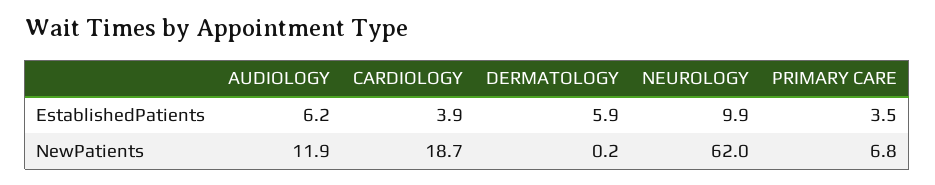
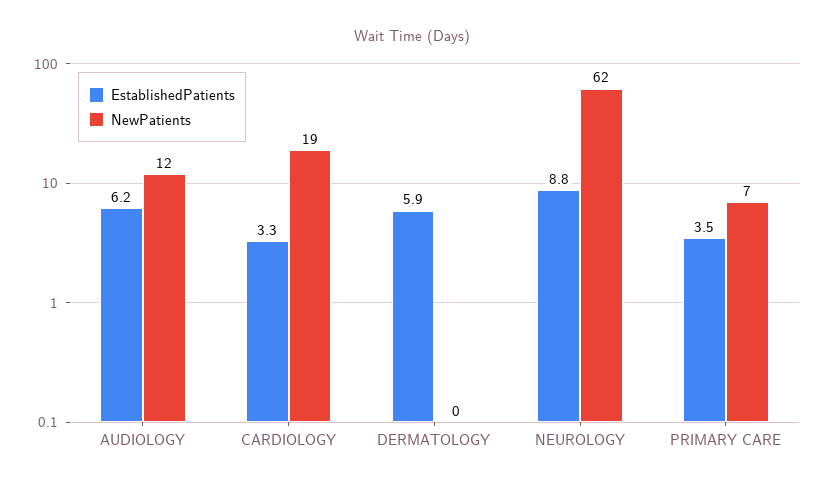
  {
    "EstablishedPatients": {
      "AUDIOLOGY": 6.2,
-     "CARDIOLOGY": 3.9,
+     "CARDIOLOGY": 3.3,
      "DERMATOLOGY": 5.9,
-     "NEUROLOGY": 9.9,
+     "NEUROLOGY": 8.8,
      "PRIMARY CARE": 3.5
    },
    "NewPatients": {
      "AUDIOLOGY": 11.9,
      "CARDIOLOGY": 18.7,
      "DERMATOLOGY": 0.2,
      "NEUROLOGY": 62,
      "PRIMARY CARE": 6.8
    }
  }

